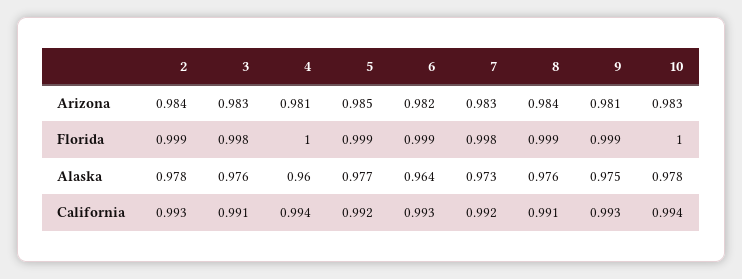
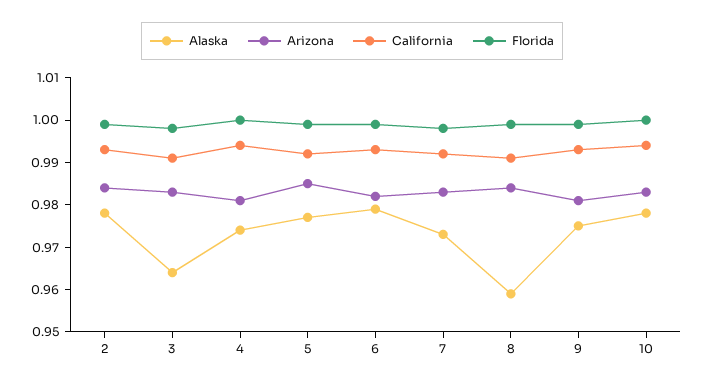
  {
    "Arizona": {
      "2": 0.984,
      "3": 0.983,
      "4": 0.981,
      "5": 0.985,
      "6": 0.982,
      "7": 0.983,
      "8": 0.984,
      "9": 0.981,
      "10": 0.983
    },
    "Florida": {
      "2": 0.999,
      "3": 0.998,
      "4": 1,
      "5": 0.999,
      "6": 0.999,
      "7": 0.998,
      "8": 0.999,
      "9": 0.999,
      "10": 1
    },
    "Alaska": {
      "2": 0.978,
-     "3": 0.976,
+     "3": 0.965,
-     "4": 0.96,
+     "4": 0.975,
      "5": 0.977,
-     "6": 0.964,
+     "6": 0.98,
      "7": 0.973,
-     "8": 0.976,
+     "8": 0.96,
      "9": 0.975,
      "10": 0.978
    },
    "California": {
      "2": 0.993,
      "3": 0.991,
      "4": 0.994,
      "5": 0.992,
      "6": 0.993,
      "7": 0.992,
      "8": 0.991,
      "9": 0.993,
      "10": 0.994
    }
  }

